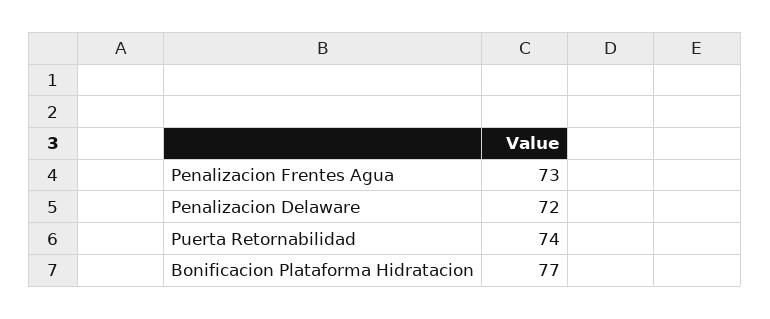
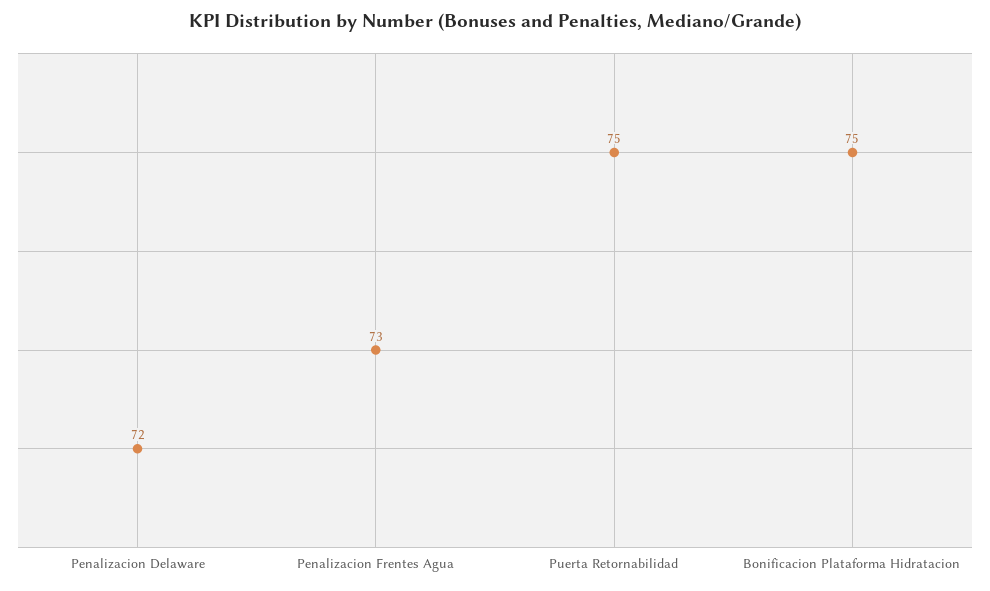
  {
    "Penalizacion Frentes Agua": 73,
    "Penalizacion Delaware": 72,
-   "Puerta Retornabilidad": 74,
+   "Puerta Retornabilidad": 75,
-   "Bonificacion Plataforma Hidratacion": 77
+   "Bonificacion Plataforma Hidratacion": 75
  }

